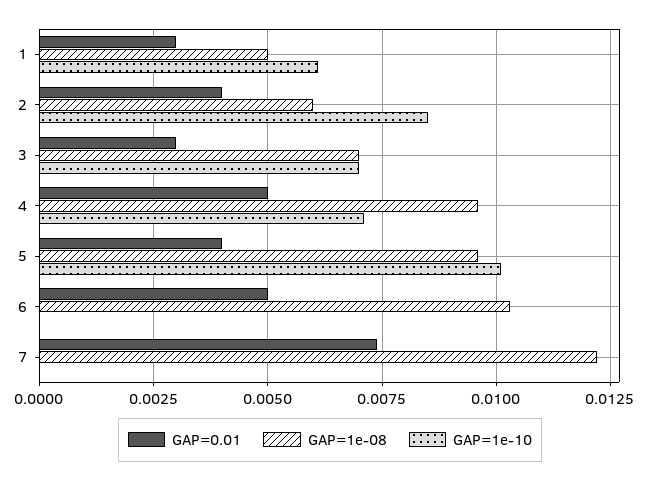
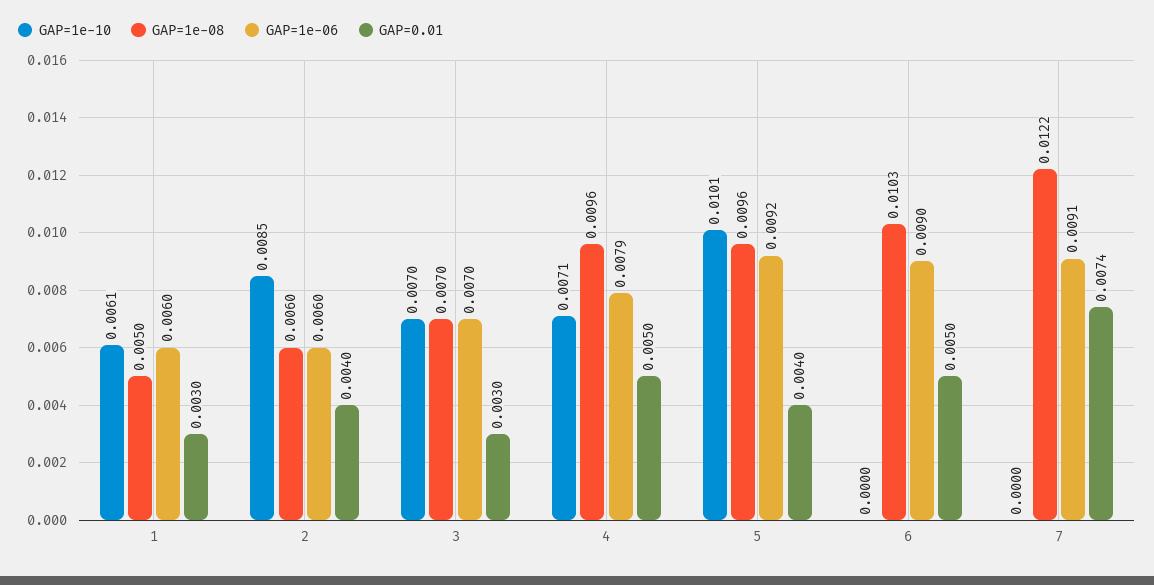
  {
    "GAP=0.01": {
      "1": 0.003,
      "2": 0.004,
      "3": 0.003,
      "4": 0.005,
      "5": 0.004,
      "6": 0.005,
      "7": 0.0074
    },
    "GAP=1e-08": {
      "1": 0.005,
      "2": 0.006,
      "3": 0.007,
      "4": 0.0096,
      "5": 0.0096,
      "6": 0.0103,
      "7": 0.0122
    },
    "GAP=1e-10": {
      "1": 0.0061,
      "2": 0.0085,
      "3": 0.007,
      "4": 0.0071,
      "5": 0.0101,
      "6": 0,
      "7": 0
-   }
+   },
+   "GAP=1e-06": {
+     "1": 0.006,
+     "2": 0.006,
+     "3": 0.007,
+     "4": 0.0079,
+     "5": 0.0092,
+     "6": 0.009,
+     "7": 0.0091
+   }
  }

